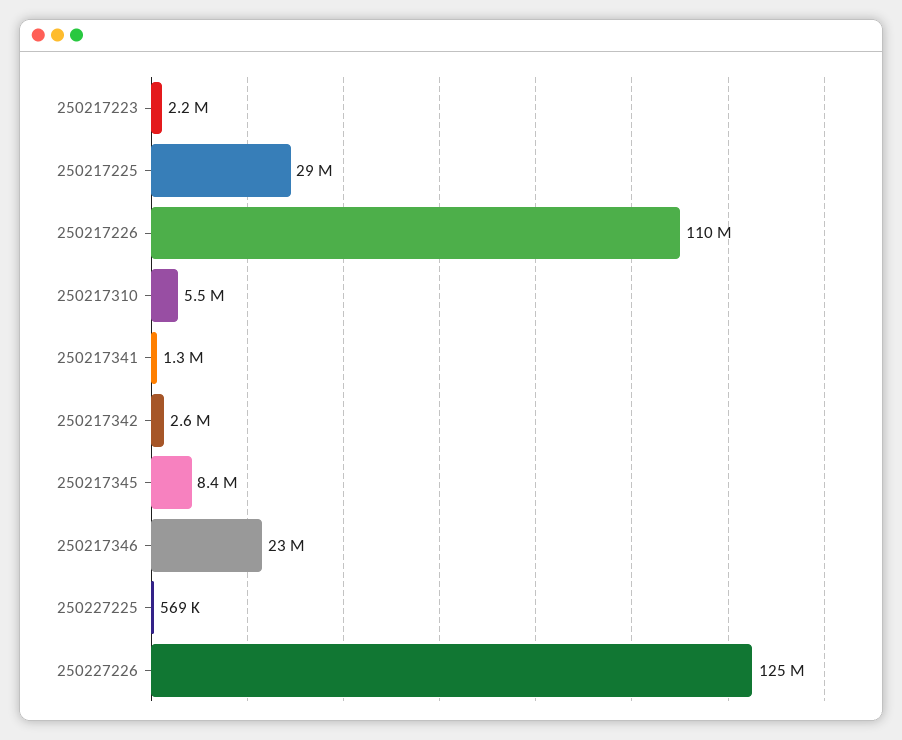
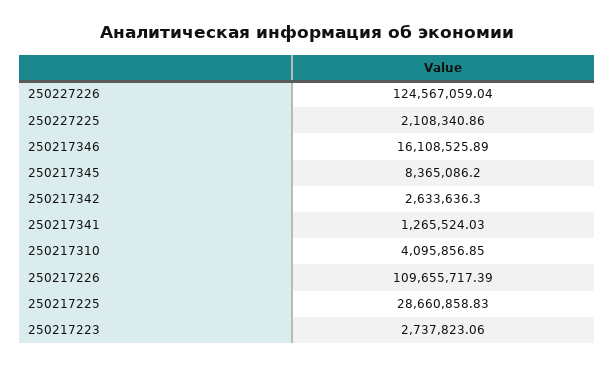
  {
-   "250217223": 2200000,
+   "250217223": 2737823.06,
    "250217225": 28660858.83,
    "250217226": 109655717.39,
-   "250217310": 5500000,
+   "250217310": 4095856.85,
    "250217341": 1265524.03,
    "250217342": 2633636.3,
    "250217345": 8365086.2,
-   "250217346": 23000000,
+   "250217346": 16108525.89,
-   "250227225": 569000,
+   "250227225": 2108340.86,
    "250227226": 124567059.04
  }

